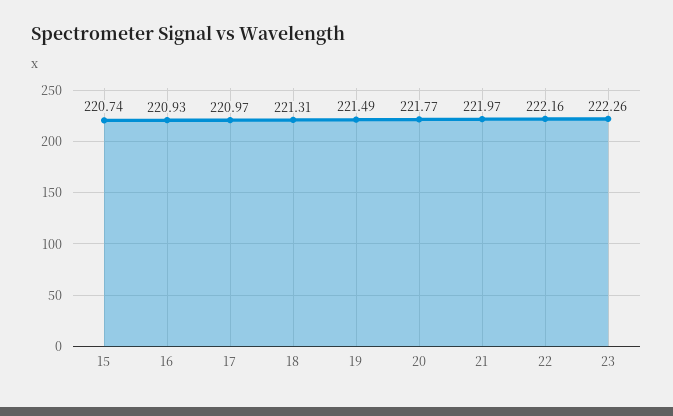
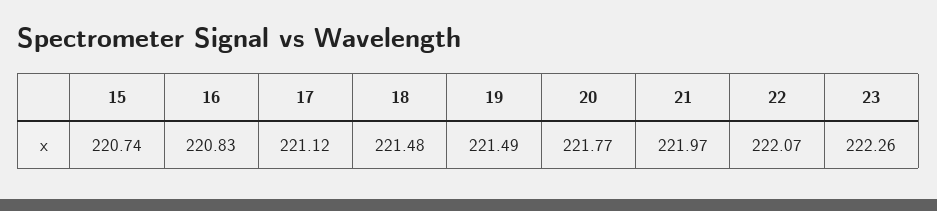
  {
    "15": 220.74,
-   "16": 220.93,
+   "16": 220.83,
-   "17": 220.97,
+   "17": 221.12,
-   "18": 221.31,
+   "18": 221.48,
    "19": 221.49,
    "20": 221.77,
    "21": 221.97,
-   "22": 222.16,
+   "22": 222.07,
    "23": 222.26
  }

